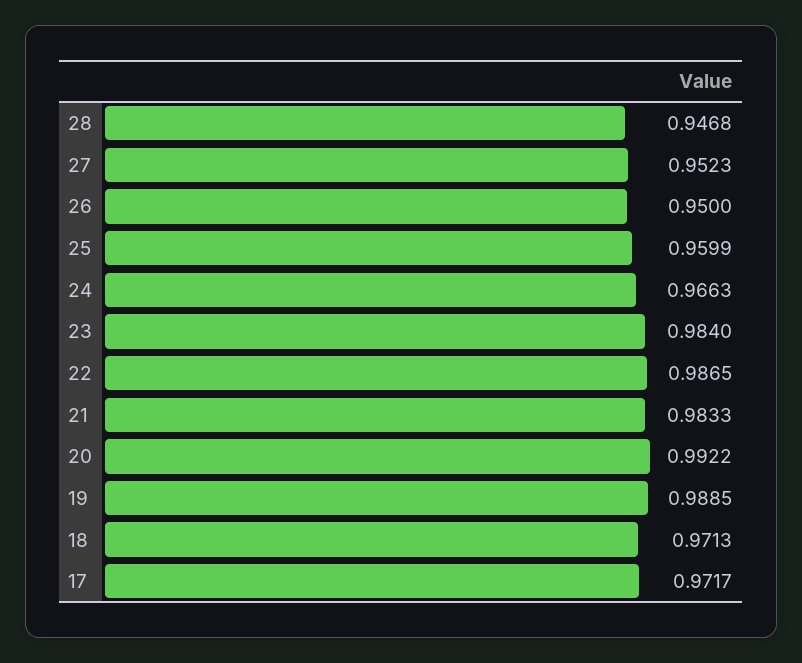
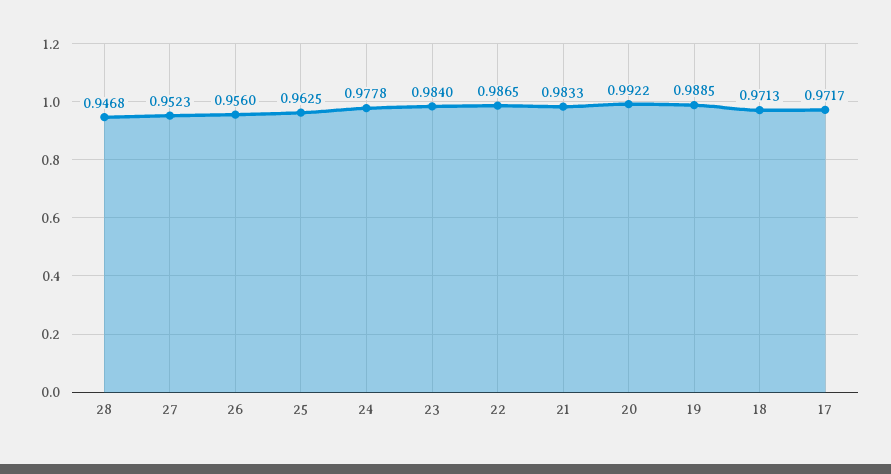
  {
    "28": 0.9468,
    "27": 0.9523,
-   "26": 0.95,
+   "26": 0.956,
-   "25": 0.9599,
+   "25": 0.9625,
-   "24": 0.9663,
+   "24": 0.9778,
    "23": 0.984,
    "22": 0.9865,
    "21": 0.9833,
    "20": 0.9922,
    "19": 0.9885,
    "18": 0.9713,
    "17": 0.9717
  }

